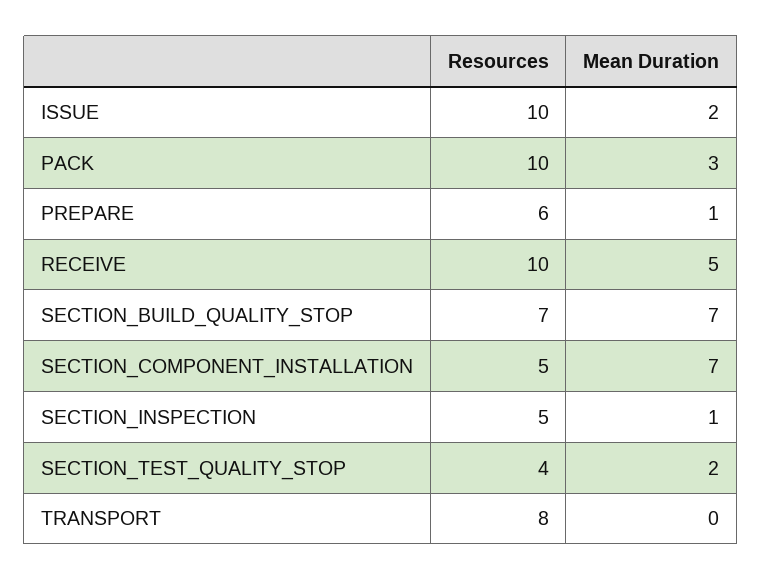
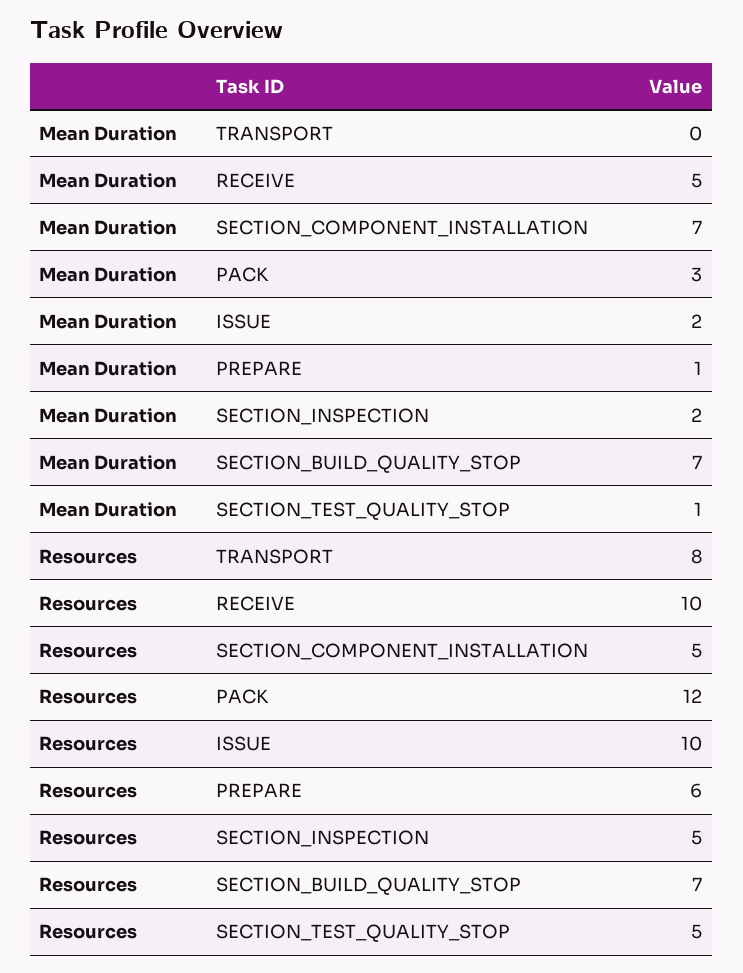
  {
    "Resources": {
      "ISSUE": 10,
-     "PACK": 10,
+     "PACK": 12,
      "PREPARE": 6,
      "RECEIVE": 10,
      "SECTION_BUILD_QUALITY_STOP": 7,
      "SECTION_COMPONENT_INSTALLATION": 5,
      "SECTION_INSPECTION": 5,
-     "SECTION_TEST_QUALITY_STOP": 4,
+     "SECTION_TEST_QUALITY_STOP": 5,
      "TRANSPORT": 8
    },
    "Mean Duration": {
      "ISSUE": 2,
      "PACK": 3,
      "PREPARE": 1,
      "RECEIVE": 5,
      "SECTION_BUILD_QUALITY_STOP": 7,
      "SECTION_COMPONENT_INSTALLATION": 7,
-     "SECTION_INSPECTION": 1,
+     "SECTION_INSPECTION": 2,
-     "SECTION_TEST_QUALITY_STOP": 2,
+     "SECTION_TEST_QUALITY_STOP": 1,
      "TRANSPORT": 0
    }
  }

